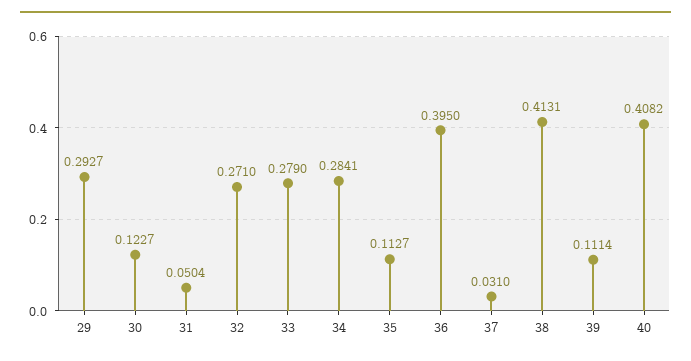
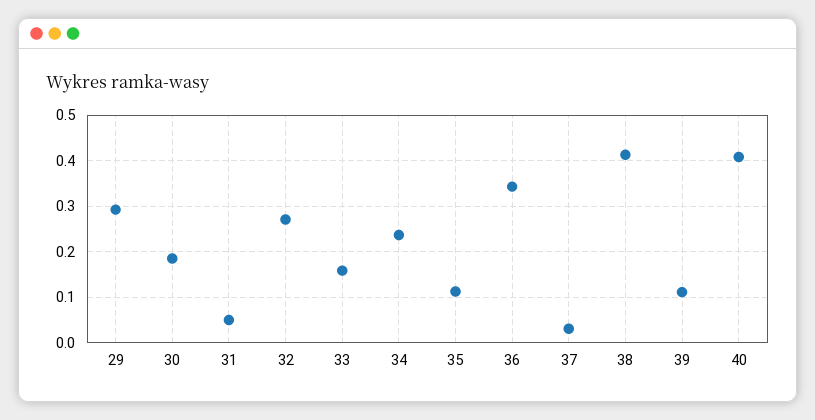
  {
    "29": 0.2927,
-   "30": 0.1227,
+   "30": 0.18,
    "31": 0.0504,
    "32": 0.271,
-   "33": 0.279,
+   "33": 0.16,
-   "34": 0.2841,
+   "34": 0.24,
    "35": 0.1127,
-   "36": 0.395,
+   "36": 0.34,
    "37": 0.031,
    "38": 0.4131,
    "39": 0.1114,
    "40": 0.4082
  }

